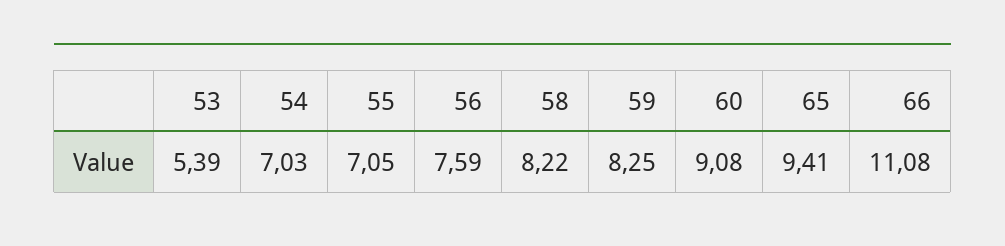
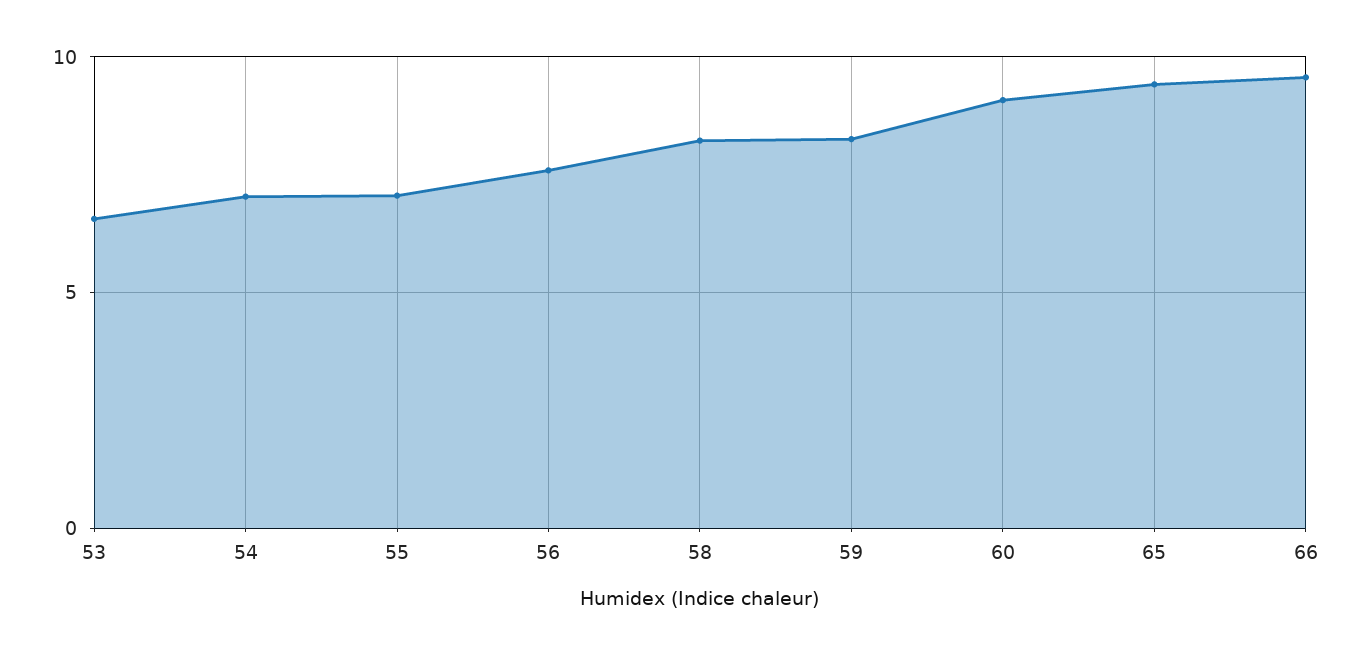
  {
-   "53": 5.39,
+   "53": 6.5,
    "54": 7.03,
    "55": 7.05,
    "56": 7.59,
    "58": 8.22,
    "59": 8.25,
    "60": 9.08,
    "65": 9.41,
-   "66": 11.08
+   "66": 9.5
  }

